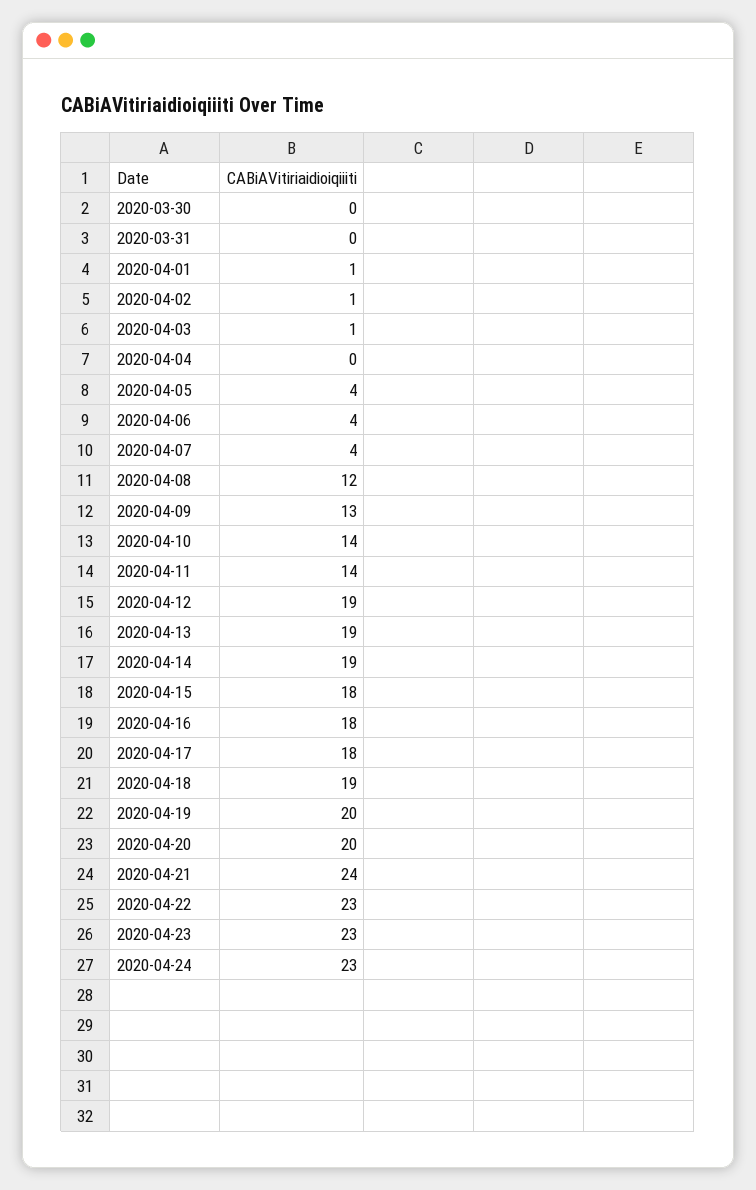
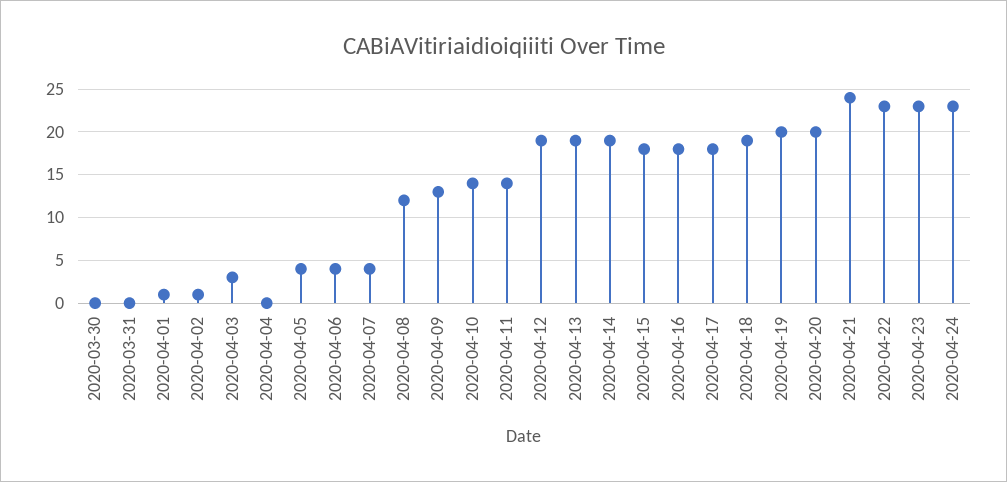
  {
    "2020-03-30": 0,
    "2020-03-31": 0,
    "2020-04-01": 1,
    "2020-04-02": 1,
-   "2020-04-03": 1,
+   "2020-04-03": 3,
    "2020-04-04": 0,
    "2020-04-05": 4,
    "2020-04-06": 4,
    "2020-04-07": 4,
    "2020-04-08": 12,
    "2020-04-09": 13,
    "2020-04-10": 14,
    "2020-04-11": 14,
    "2020-04-12": 19,
    "2020-04-13": 19,
    "2020-04-14": 19,
    "2020-04-15": 18,
    "2020-04-16": 18,
    "2020-04-17": 18,
    "2020-04-18": 19,
    "2020-04-19": 20,
    "2020-04-20": 20,
    "2020-04-21": 24,
    "2020-04-22": 23,
    "2020-04-23": 23,
    "2020-04-24": 23
  }

